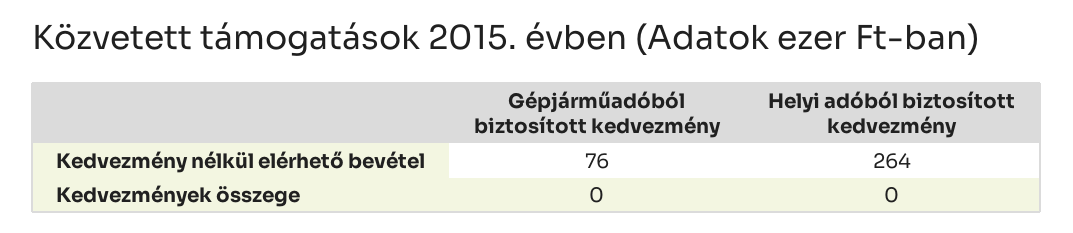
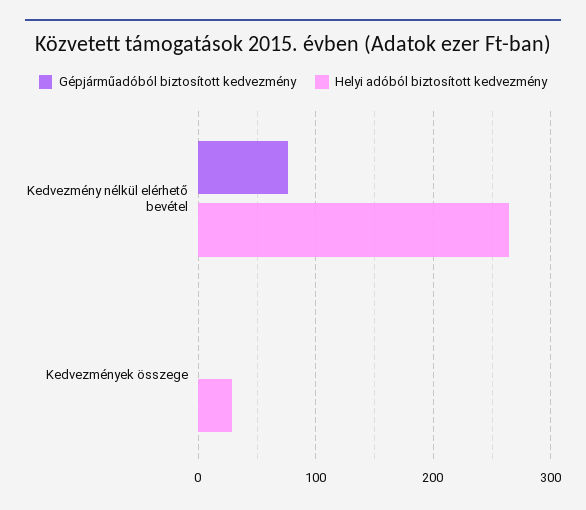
  {
    "Gépjárműadóból biztosított kedvezmény": {
      "Kedvezmény nélkül elérhető bevétel": 76,
      "Kedvezmények összege": 0
    },
    "Helyi adóból biztosított kedvezmény": {
      "Kedvezmény nélkül elérhető bevétel": 264,
-     "Kedvezmények összege": 0
+     "Kedvezmények összege": 30
    }
  }

